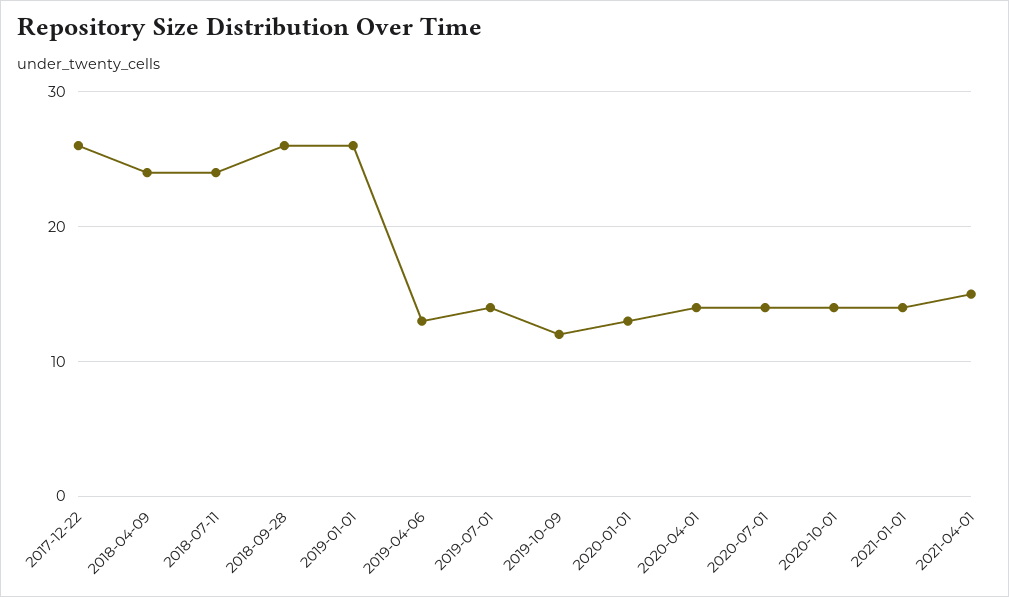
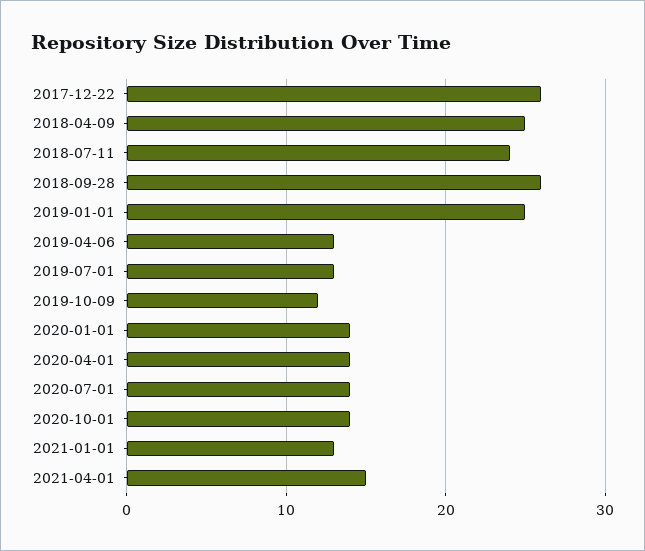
  {
    "2017-12-22": 26,
-   "2018-04-09": 24,
+   "2018-04-09": 25,
    "2018-07-11": 24,
    "2018-09-28": 26,
-   "2019-01-01": 26,
+   "2019-01-01": 25,
    "2019-04-06": 13,
-   "2019-07-01": 14,
+   "2019-07-01": 13,
    "2019-10-09": 12,
-   "2020-01-01": 13,
+   "2020-01-01": 14,
    "2020-04-01": 14,
    "2020-07-01": 14,
    "2020-10-01": 14,
-   "2021-01-01": 14,
+   "2021-01-01": 13,
    "2021-04-01": 15
  }

